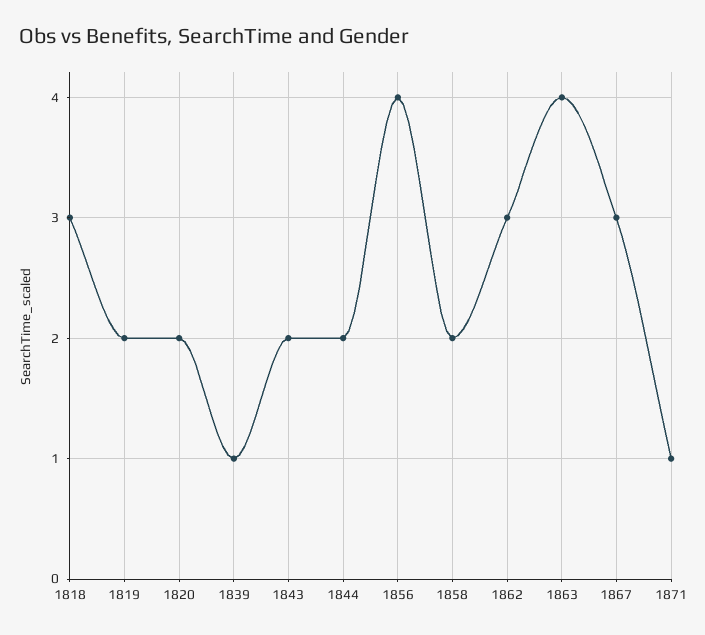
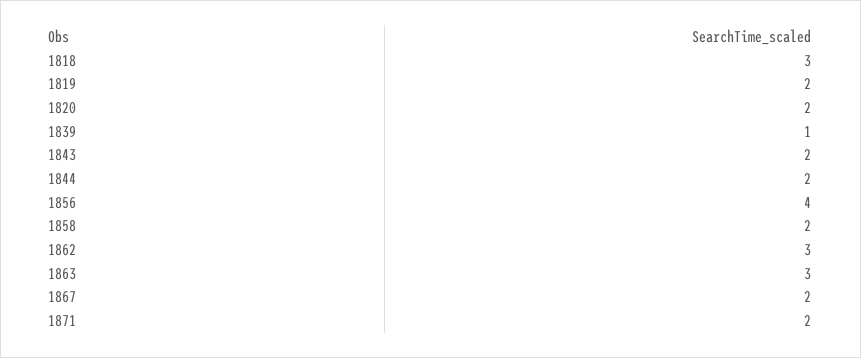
  {
    "1818": 3,
    "1819": 2,
    "1820": 2,
    "1839": 1,
    "1843": 2,
    "1844": 2,
    "1856": 4,
    "1858": 2,
    "1862": 3,
-   "1863": 4,
+   "1863": 3,
-   "1867": 3,
+   "1867": 2,
-   "1871": 1
+   "1871": 2
  }

